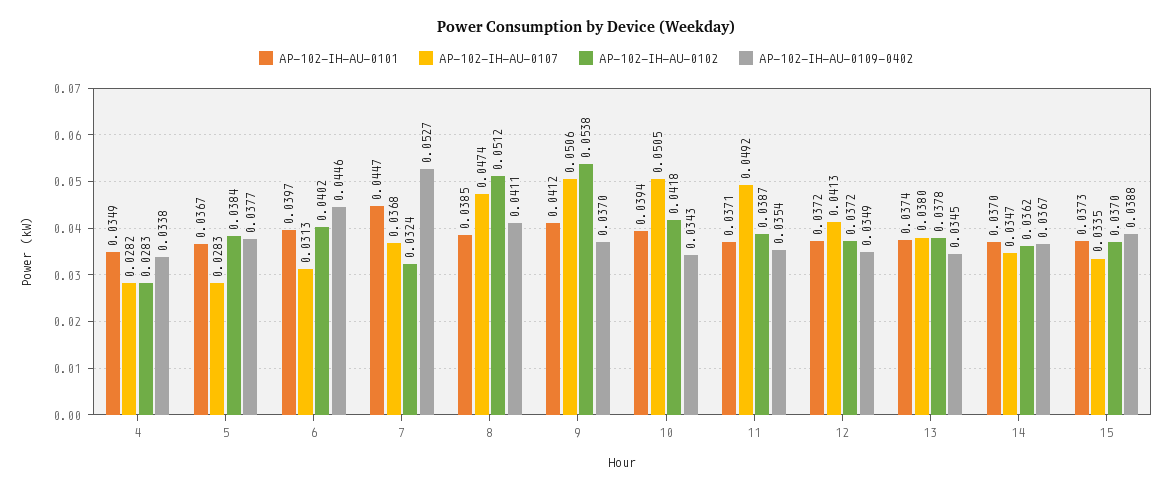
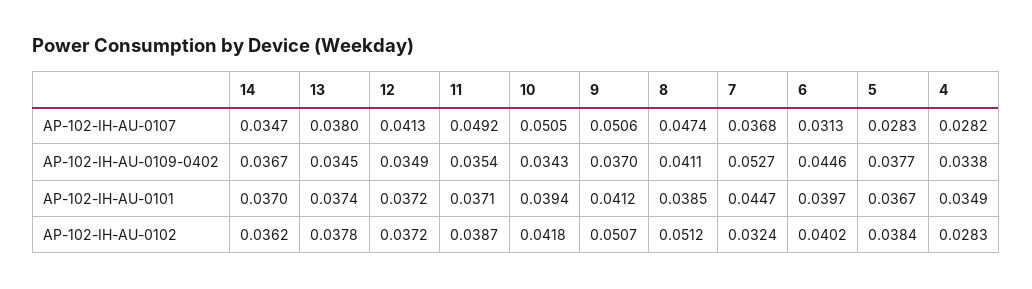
  {
    "AP-102-IH-AU-0101": {
      "4": 0.0349,
      "5": 0.0367,
      "6": 0.0397,
      "7": 0.0447,
      "8": 0.0385,
      "9": 0.0412,
      "10": 0.0394,
      "11": 0.0371,
      "12": 0.0372,
      "13": 0.0374,
-     "14": 0.037,
+     "14": 0.037
-     "15": 0.0373
    },
    "AP-102-IH-AU-0107": {
      "4": 0.0282,
      "5": 0.0283,
      "6": 0.0313,
      "7": 0.0368,
      "8": 0.0474,
      "9": 0.0506,
      "10": 0.0505,
      "11": 0.0492,
      "12": 0.0413,
      "13": 0.038,
-     "14": 0.0347,
+     "14": 0.0347
-     "15": 0.0335
    },
    "AP-102-IH-AU-0102": {
      "4": 0.0283,
      "5": 0.0384,
      "6": 0.0402,
      "7": 0.0324,
      "8": 0.0512,
-     "9": 0.0538,
+     "9": 0.0507,
      "10": 0.0418,
      "11": 0.0387,
      "12": 0.0372,
      "13": 0.0378,
-     "14": 0.0362,
+     "14": 0.0362
-     "15": 0.037
    },
    "AP-102-IH-AU-0109-0402": {
      "4": 0.0338,
      "5": 0.0377,
      "6": 0.0446,
      "7": 0.0527,
      "8": 0.0411,
      "9": 0.037,
      "10": 0.0343,
      "11": 0.0354,
      "12": 0.0349,
      "13": 0.0345,
-     "14": 0.0367,
+     "14": 0.0367
-     "15": 0.0388
    }
  }

